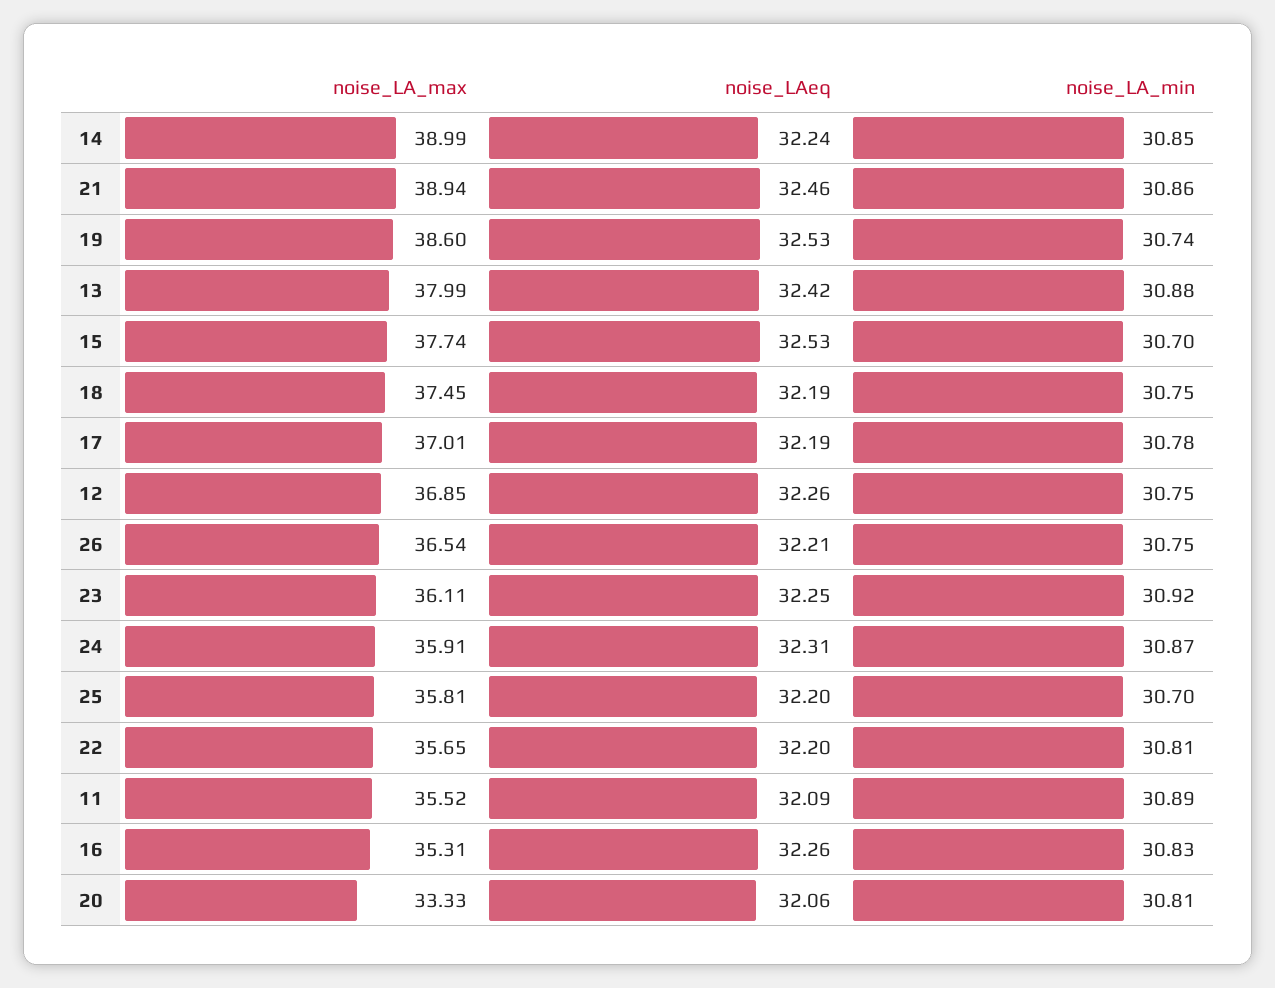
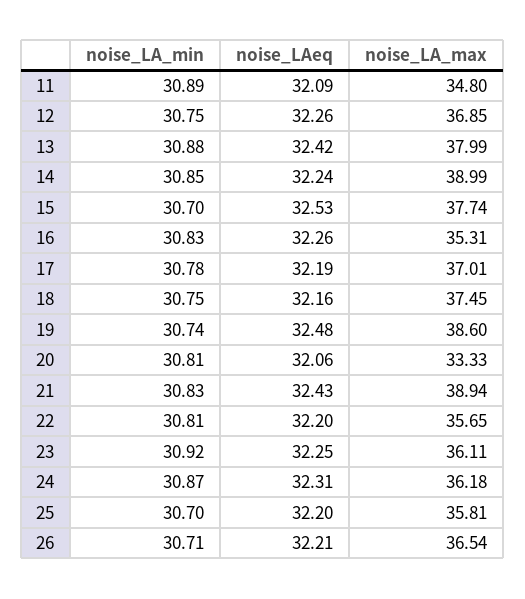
  {
    "noise_LA_max": {
      "14": 38.99,
      "21": 38.94,
      "19": 38.6,
      "13": 37.99,
      "15": 37.74,
      "18": 37.45,
      "17": 37.01,
      "12": 36.85,
      "26": 36.54,
      "23": 36.11,
-     "24": 35.91,
+     "24": 36.18,
      "25": 35.81,
      "22": 35.65,
-     "11": 35.52,
+     "11": 34.8,
      "16": 35.31,
      "20": 33.33
    },
    "noise_LAeq": {
      "14": 32.24,
-     "21": 32.46,
+     "21": 32.43,
-     "19": 32.53,
+     "19": 32.48,
      "13": 32.42,
      "15": 32.53,
-     "18": 32.19,
+     "18": 32.16,
      "17": 32.19,
      "12": 32.26,
      "26": 32.21,
      "23": 32.25,
      "24": 32.31,
      "25": 32.2,
      "22": 32.2,
      "11": 32.09,
      "16": 32.26,
      "20": 32.06
    },
    "noise_LA_min": {
      "14": 30.85,
-     "21": 30.86,
+     "21": 30.83,
      "19": 30.74,
      "13": 30.88,
      "15": 30.7,
      "18": 30.75,
      "17": 30.78,
      "12": 30.75,
-     "26": 30.75,
+     "26": 30.71,
      "23": 30.92,
      "24": 30.87,
      "25": 30.7,
      "22": 30.81,
      "11": 30.89,
      "16": 30.83,
      "20": 30.81
    }
  }

